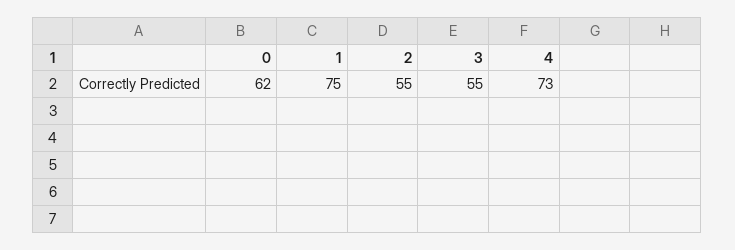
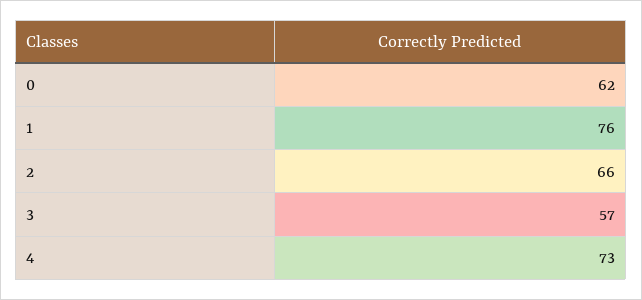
  {
    "0": 62,
-   "1": 75,
+   "1": 76,
-   "2": 55,
+   "2": 66,
-   "3": 55,
+   "3": 57,
    "4": 73
  }

